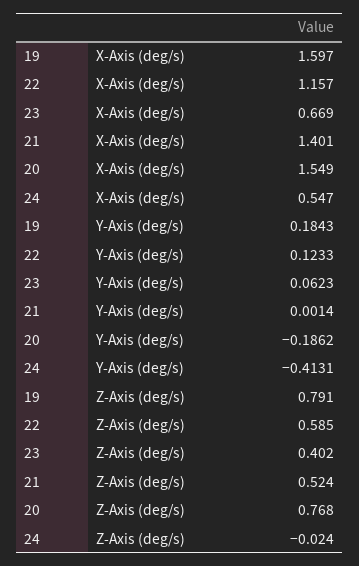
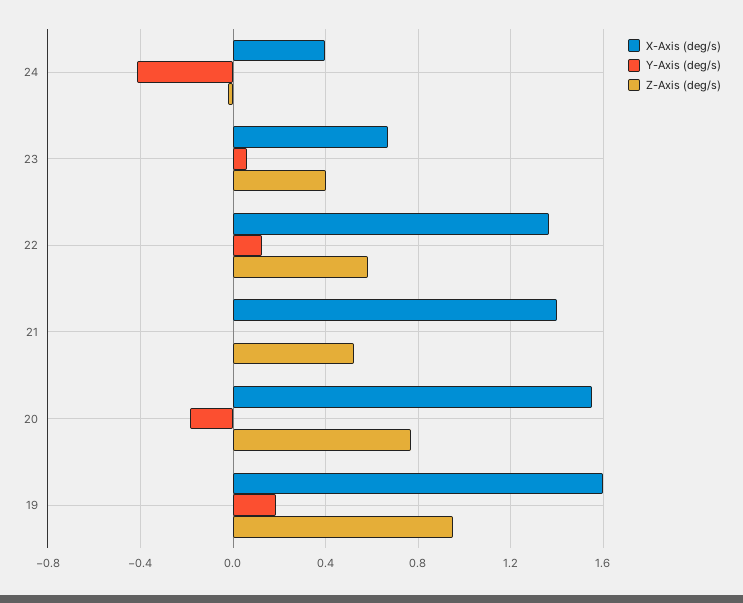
  {
    "X-Axis (deg/s)": {
      "19": 1.597,
-     "22": 1.157,
+     "22": 1.35,
      "23": 0.669,
      "21": 1.401,
      "20": 1.549,
-     "24": 0.547
+     "24": 0.4
    },
    "Y-Axis (deg/s)": {
      "19": 0.1843,
      "22": 0.1233,
      "23": 0.0623,
      "21": 0.0014,
      "20": -0.1862,
      "24": -0.4131
    },
    "Z-Axis (deg/s)": {
-     "19": 0.791,
+     "19": 0.95,
      "22": 0.585,
      "23": 0.402,
      "21": 0.524,
      "20": 0.768,
      "24": -0.024
    }
  }

